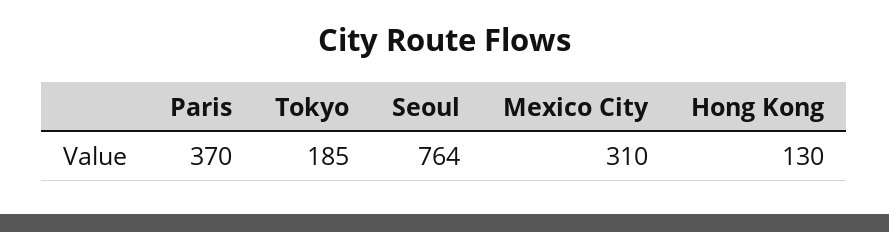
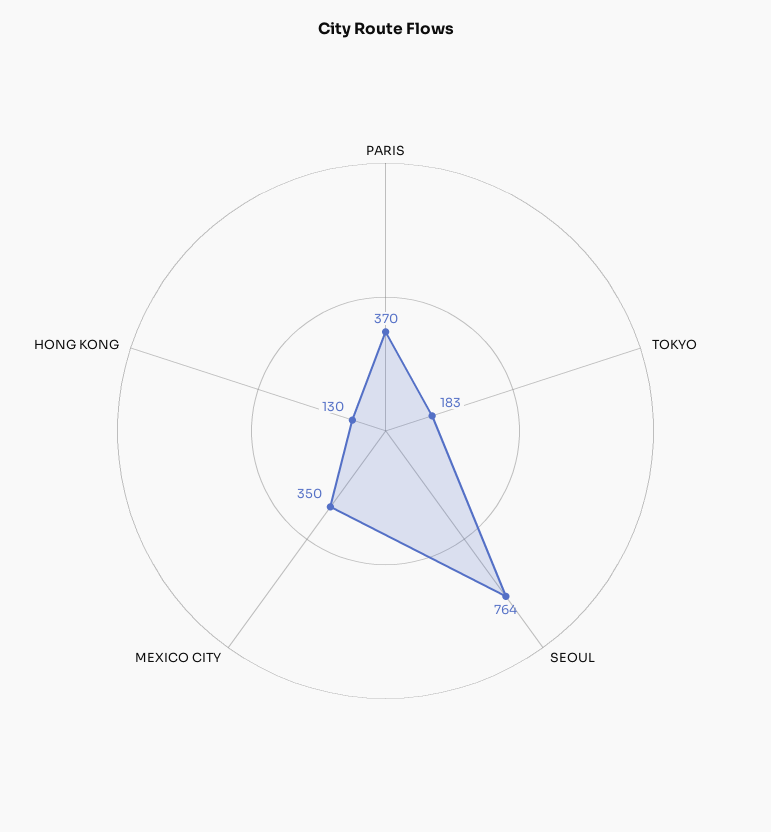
  {
    "Paris": 370,
-   "Tokyo": 185,
+   "Tokyo": 183,
    "Seoul": 764,
-   "Mexico City": 310,
+   "Mexico City": 350,
    "Hong Kong": 130
  }

